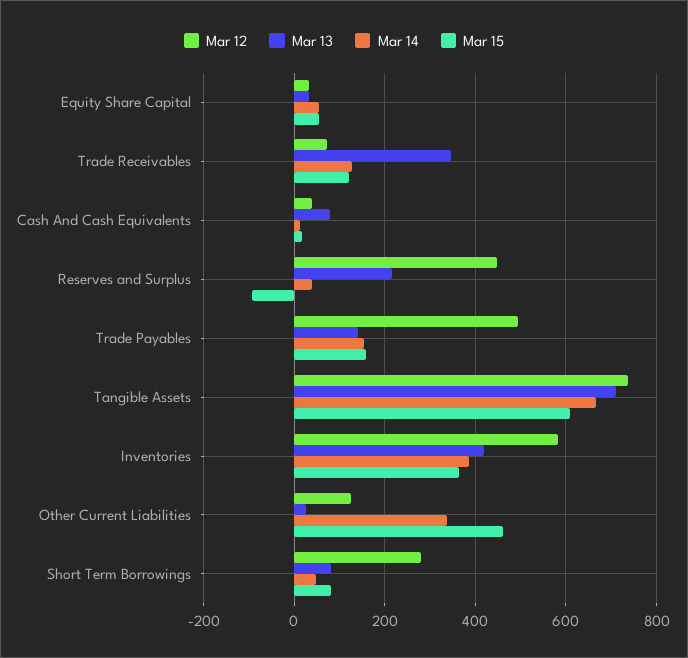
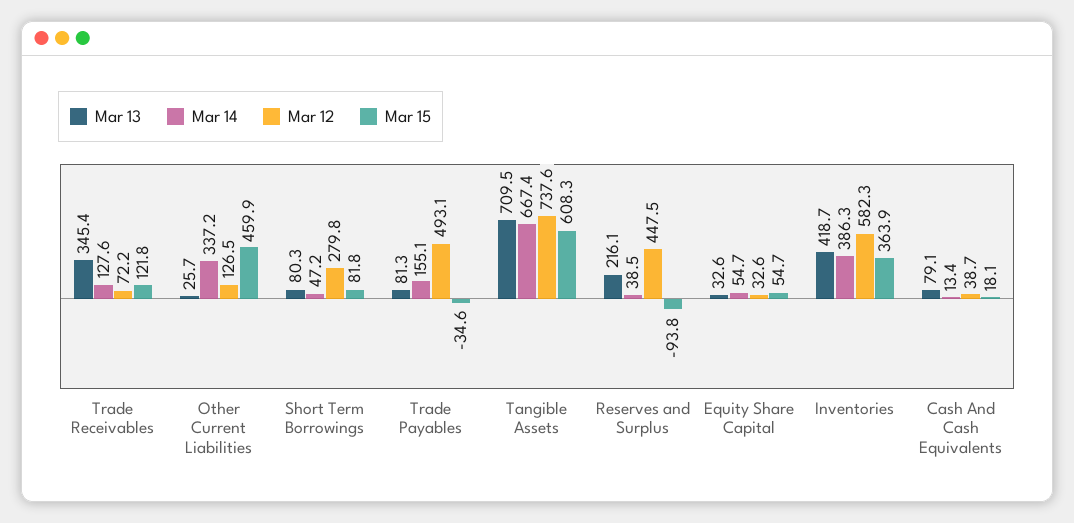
  {
    "Mar 12": {
      "Equity Share Capital": 32.6,
      "Trade Receivables": 72.2,
      "Cash And Cash Equivalents": 38.7,
      "Reserves and Surplus": 447.5,
      "Trade Payables": 493.1,
      "Tangible Assets": 737.6,
      "Inventories": 582.3,
      "Other Current Liabilities": 126.5,
      "Short Term Borrowings": 279.8
    },
    "Mar 13": {
      "Equity Share Capital": 32.6,
      "Trade Receivables": 345.4,
      "Cash And Cash Equivalents": 79.1,
      "Reserves and Surplus": 216.1,
-     "Trade Payables": 140,
+     "Trade Payables": 81.3,
      "Tangible Assets": 709.5,
      "Inventories": 418.7,
      "Other Current Liabilities": 25.7,
      "Short Term Borrowings": 80.3
    },
    "Mar 14": {
      "Equity Share Capital": 54.7,
      "Trade Receivables": 127.6,
      "Cash And Cash Equivalents": 13.4,
      "Reserves and Surplus": 38.5,
      "Trade Payables": 155.1,
      "Tangible Assets": 667.4,
      "Inventories": 386.3,
      "Other Current Liabilities": 337.2,
      "Short Term Borrowings": 47.2
    },
    "Mar 15": {
      "Equity Share Capital": 54.7,
      "Trade Receivables": 121.8,
      "Cash And Cash Equivalents": 18.1,
      "Reserves and Surplus": -93.8,
-     "Trade Payables": 160,
+     "Trade Payables": -34.6,
      "Tangible Assets": 608.3,
      "Inventories": 363.9,
      "Other Current Liabilities": 459.9,
      "Short Term Borrowings": 81.8
    }
  }

